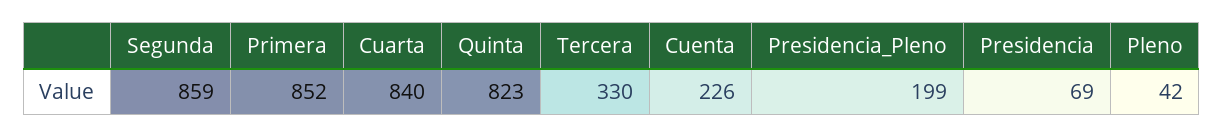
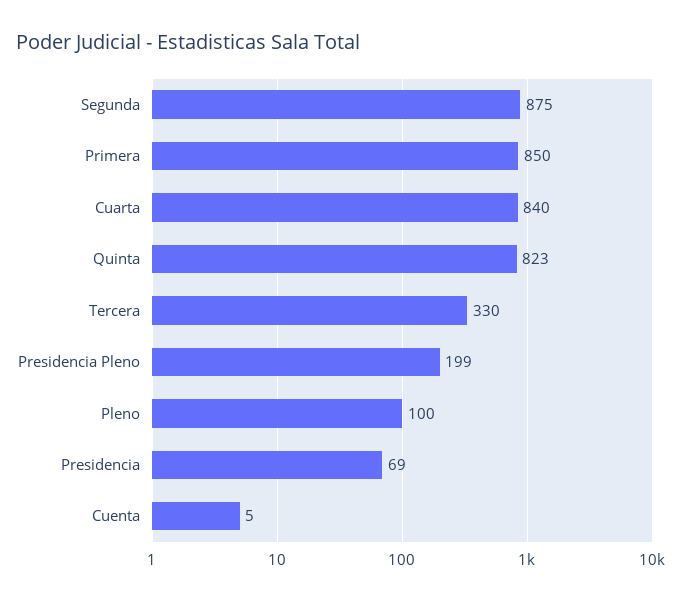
  {
-   "Segunda": 859,
+   "Segunda": 875,
-   "Primera": 852,
+   "Primera": 850,
    "Cuarta": 840,
    "Quinta": 823,
    "Tercera": 330,
-   "Cuenta": 226,
+   "Cuenta": 5,
    "Presidencia_Pleno": 199,
    "Presidencia": 69,
-   "Pleno": 42
+   "Pleno": 100
  }

